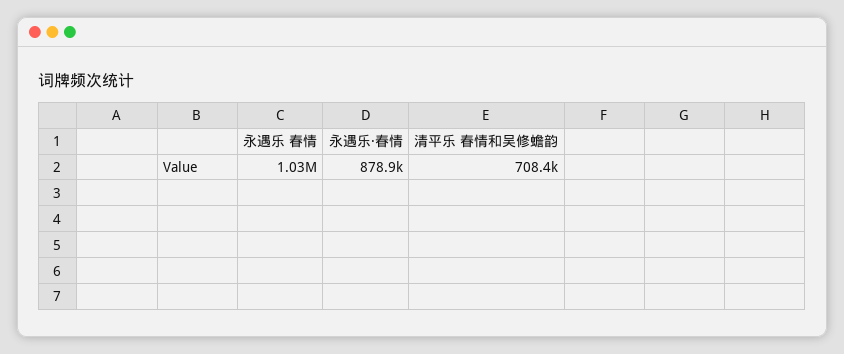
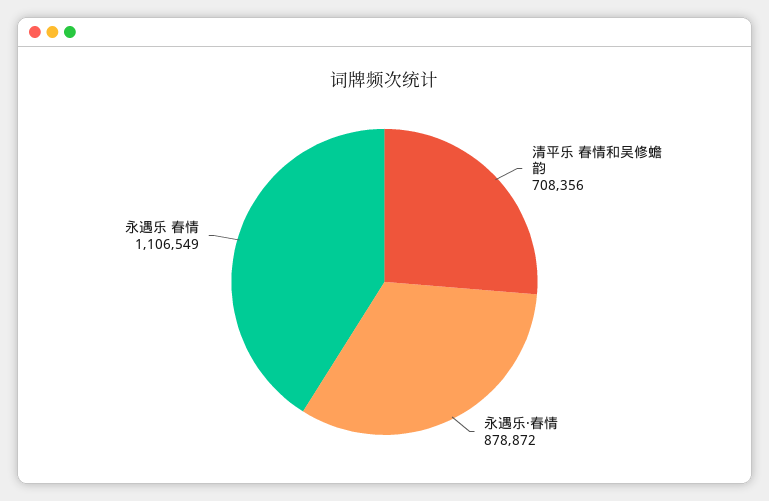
  {
-   "永遇乐 春情": 1030000,
+   "永遇乐 春情": 1106549,
    "永遇乐·春情": 878872,
    "清平乐 春情和吴修蟾韵": 708356
  }

